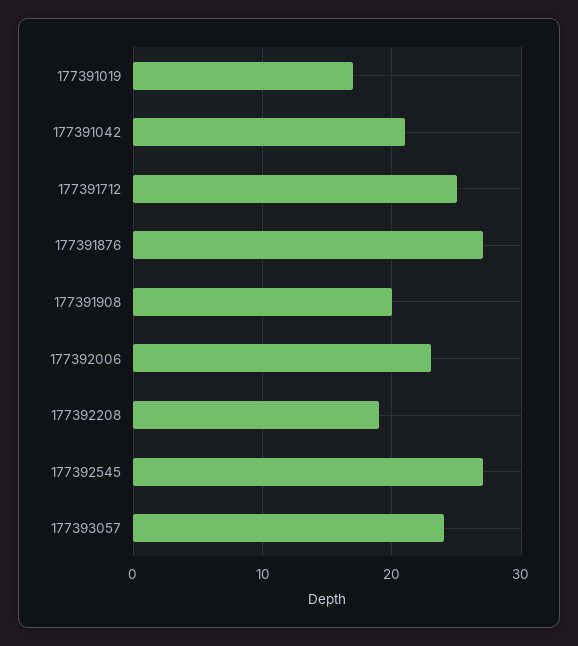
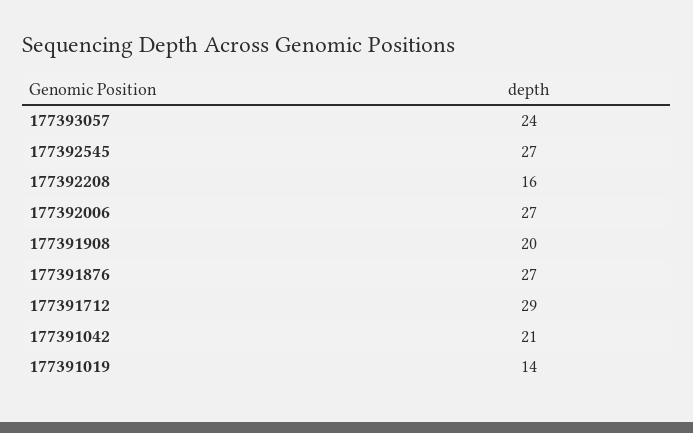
  {
-   "177391019": 17,
+   "177391019": 14,
    "177391042": 21,
-   "177391712": 25,
+   "177391712": 29,
    "177391876": 27,
    "177391908": 20,
-   "177392006": 23,
+   "177392006": 27,
-   "177392208": 19,
+   "177392208": 16,
    "177392545": 27,
    "177393057": 24
  }

